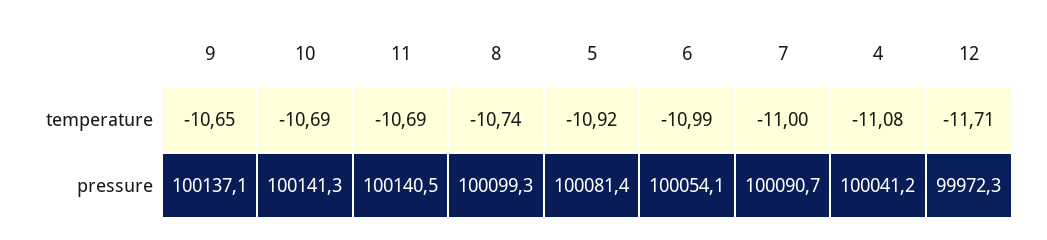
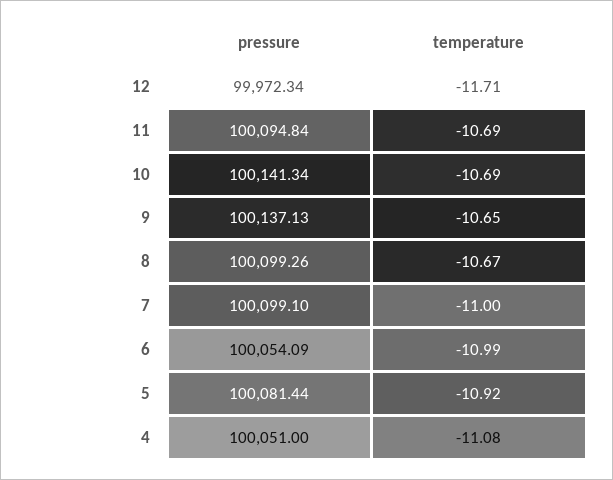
  {
    "9": {
      "temperature": -10.65,
      "pressure": 100137.13
    },
    "10": {
      "temperature": -10.69,
      "pressure": 100141.34
    },
    "11": {
      "temperature": -10.69,
-     "pressure": 100140.5
+     "pressure": 100094.84
    },
    "8": {
-     "temperature": -10.74,
+     "temperature": -10.67,
      "pressure": 100099.26
    },
    "5": {
      "temperature": -10.92,
      "pressure": 100081.44
    },
    "6": {
      "temperature": -10.99,
      "pressure": 100054.09
    },
    "7": {
      "temperature": -11,
-     "pressure": 100090.7
+     "pressure": 100099.1
    },
    "4": {
      "temperature": -11.08,
-     "pressure": 100041.2
+     "pressure": 100051
    },
    "12": {
      "temperature": -11.71,
      "pressure": 99972.34
    }
  }

